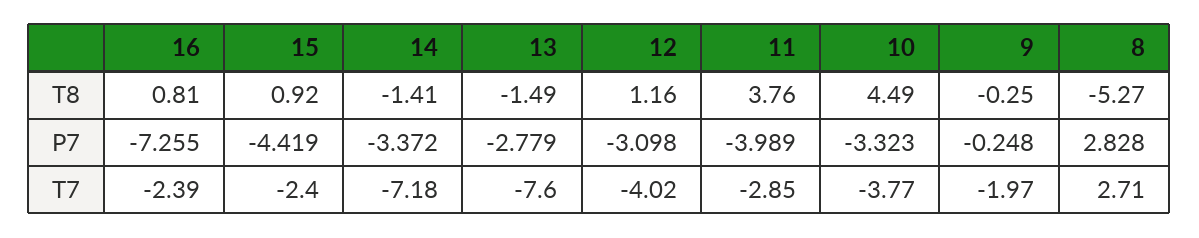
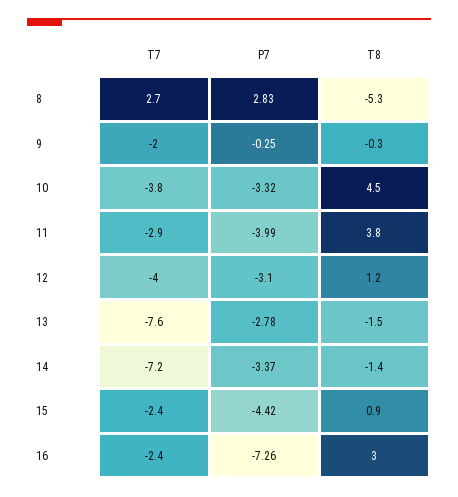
  {
    "16": {
-     "T8": 0.81,
+     "T8": 3,
      "P7": -7.255,
      "T7": -2.39
    },
    "15": {
      "T8": 0.92,
      "P7": -4.419,
      "T7": -2.4
    },
    "14": {
      "T8": -1.41,
      "P7": -3.372,
      "T7": -7.18
    },
    "13": {
      "T8": -1.49,
      "P7": -2.779,
      "T7": -7.6
    },
    "12": {
      "T8": 1.16,
      "P7": -3.098,
      "T7": -4.02
    },
    "11": {
      "T8": 3.76,
      "P7": -3.989,
      "T7": -2.85
    },
    "10": {
      "T8": 4.49,
      "P7": -3.323,
      "T7": -3.77
    },
    "9": {
      "T8": -0.25,
      "P7": -0.248,
      "T7": -1.97
    },
    "8": {
      "T8": -5.27,
      "P7": 2.828,
      "T7": 2.71
    }
  }

